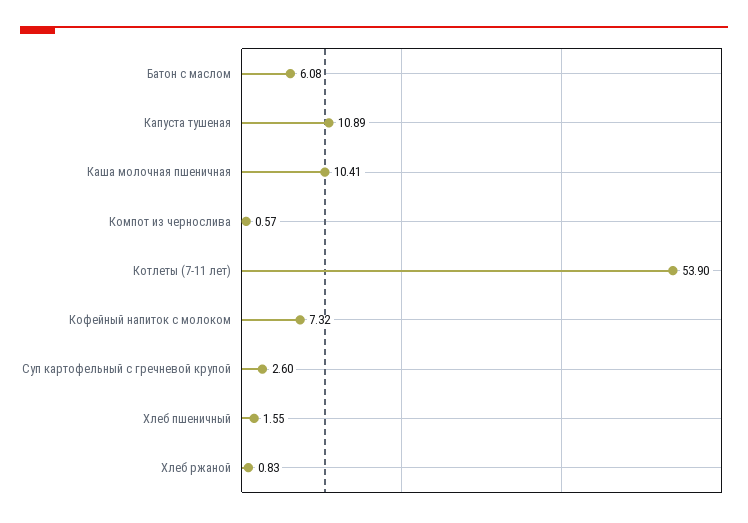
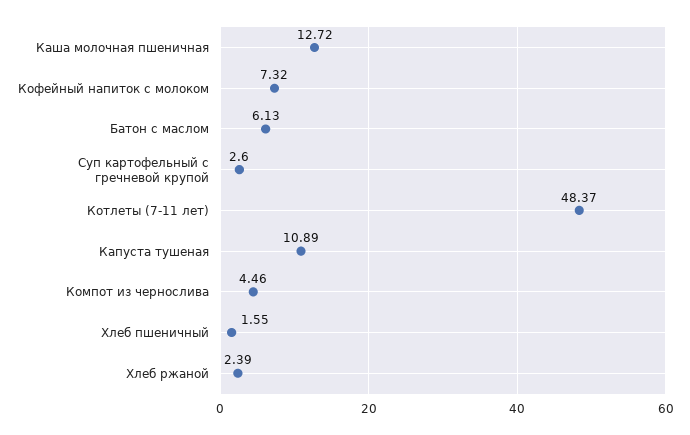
  {
-   "Батон с маслом": 6.08,
+   "Батон с маслом": 6.13,
    "Капуста тушеная": 10.89,
-   "Каша молочная пшеничная": 10.41,
+   "Каша молочная пшеничная": 12.72,
-   "Компот из чернослива": 0.57,
+   "Компот из чернослива": 4.46,
-   "Котлеты (7-11 лет)": 53.9,
+   "Котлеты (7-11 лет)": 48.37,
    "Кофейный напиток с молоком": 7.32,
    "Суп картофельный с гречневой крупой": 2.6,
    "Хлеб пшеничный": 1.55,
-   "Хлеб ржаной": 0.83
+   "Хлеб ржаной": 2.39
  }

